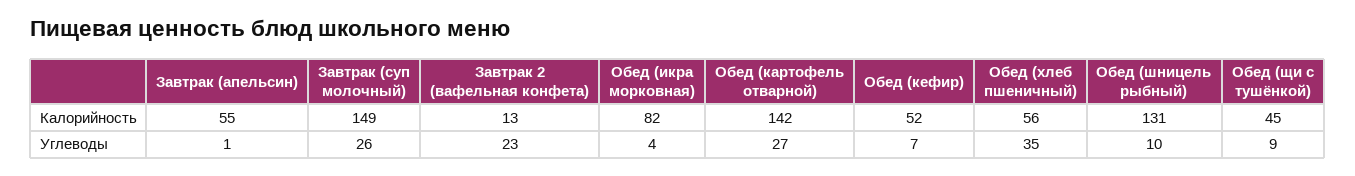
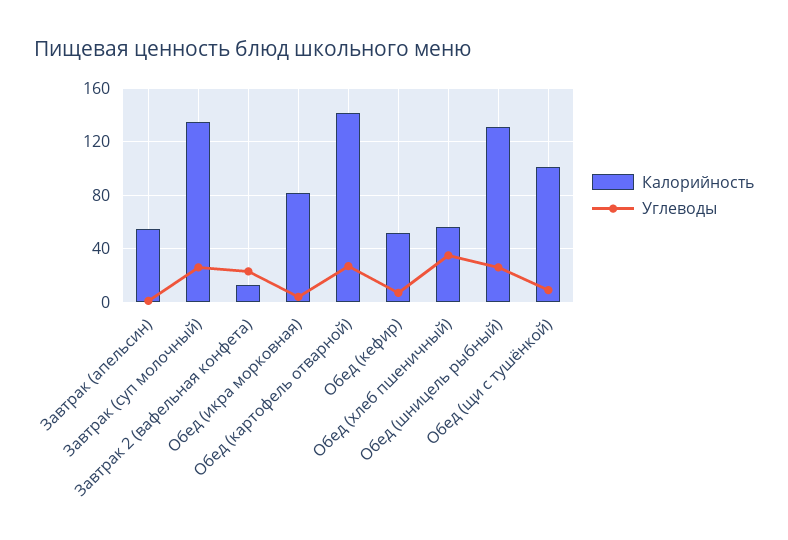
  {
    "Калорийность": {
      "Завтрак (апельсин)": 55,
-     "Завтрак (суп молочный)": 149,
+     "Завтрак (суп молочный)": 135,
      "Завтрак 2 (вафельная конфета)": 13,
      "Обед (икра морковная)": 82,
      "Обед (картофель отварной)": 142,
      "Обед (кефир)": 52,
      "Обед (хлеб пшеничный)": 56,
      "Обед (шницель рыбный)": 131,
-     "Обед (щи с тушёнкой)": 45
+     "Обед (щи с тушёнкой)": 100
    },
    "Углеводы": {
      "Завтрак (апельсин)": 1,
      "Завтрак (суп молочный)": 26,
      "Завтрак 2 (вафельная конфета)": 23,
      "Обед (икра морковная)": 4,
      "Обед (картофель отварной)": 27,
      "Обед (кефир)": 7,
      "Обед (хлеб пшеничный)": 35,
-     "Обед (шницель рыбный)": 10,
+     "Обед (шницель рыбный)": 25,
      "Обед (щи с тушёнкой)": 9
    }
  }

